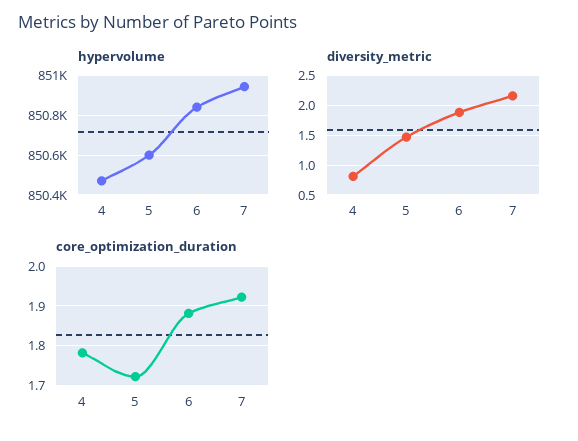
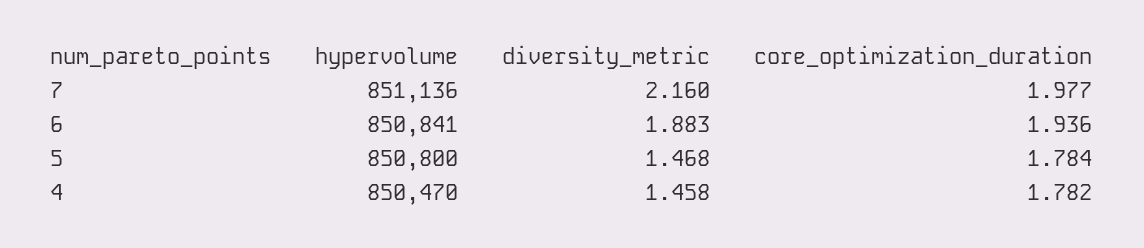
  {
    "hypervolume": {
      "4": 850470,
-     "5": 850600,
+     "5": 850800,
      "6": 850841,
-     "7": 850950
+     "7": 851136
    },
    "diversity_metric": {
-     "4": 0.75,
+     "4": 1.458,
      "5": 1.468,
      "6": 1.883,
      "7": 2.16
    },
    "core_optimization_duration": {
      "4": 1.782,
-     "5": 1.72,
+     "5": 1.784,
-     "6": 1.88,
+     "6": 1.936,
-     "7": 1.92
+     "7": 1.977
    }
  }

